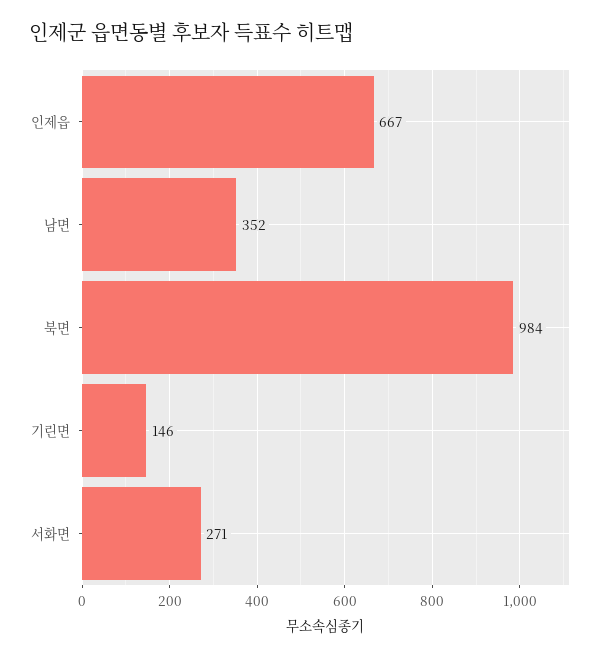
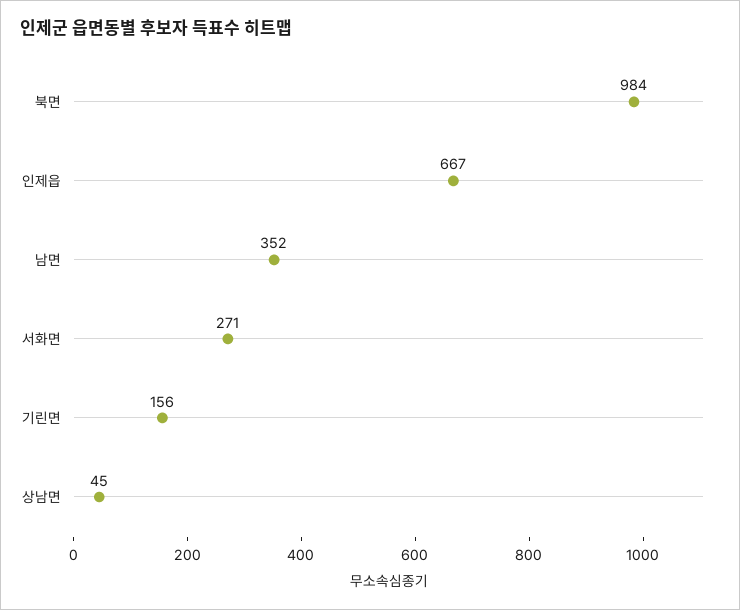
  {
    "인제읍": 667,
    "남면": 352,
    "북면": 984,
-   "기린면": 146,
+   "기린면": 156,
-   "서화면": 271
+   "서화면": 271,
+   "상남면": 45
  }

